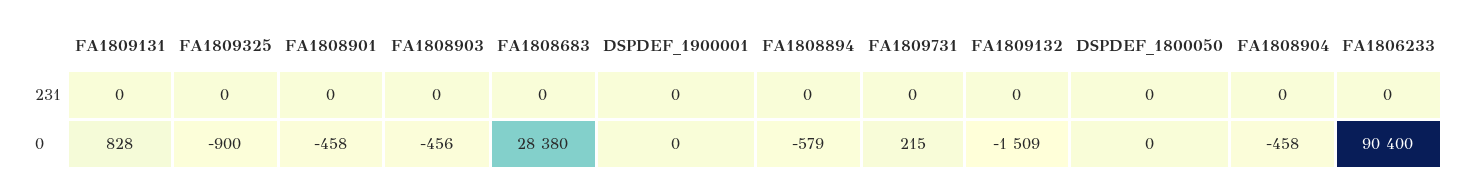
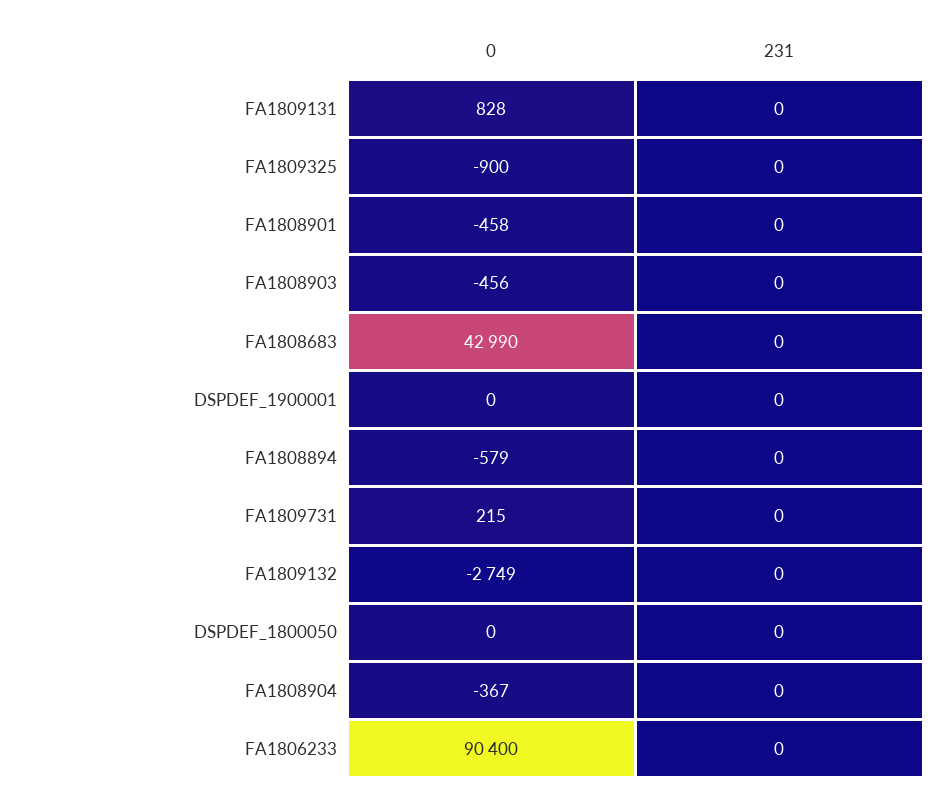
  {
    "FA1809131": {
      "231": 0,
      "0": 828
    },
    "FA1809325": {
      "231": 0,
      "0": -900
    },
    "FA1808901": {
      "231": 0,
      "0": -458
    },
    "FA1808903": {
      "231": 0,
      "0": -456
    },
    "FA1808683": {
      "231": 0,
-     "0": 28380
+     "0": 42990
    },
    "DSPDEF_1900001": {
      "231": 0,
      "0": 0
    },
    "FA1808894": {
      "231": 0,
      "0": -579
    },
    "FA1809731": {
      "231": 0,
      "0": 215
    },
    "FA1809132": {
      "231": 0,
-     "0": -1509
+     "0": -2749
    },
    "DSPDEF_1800050": {
      "231": 0,
      "0": 0
    },
    "FA1808904": {
      "231": 0,
-     "0": -458
+     "0": -367
    },
    "FA1806233": {
      "231": 0,
      "0": 90400
    }
  }

